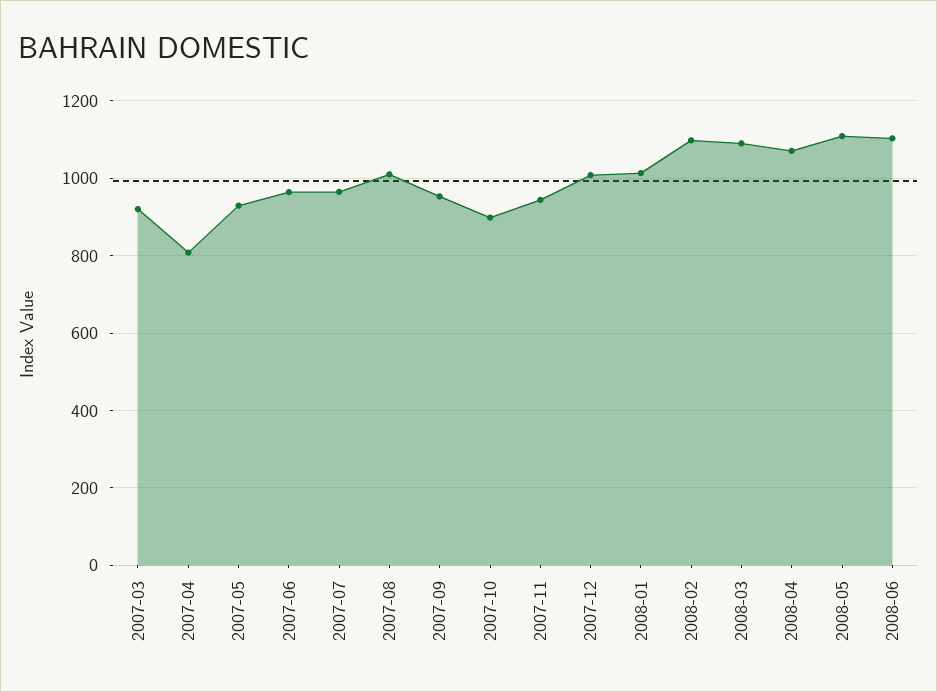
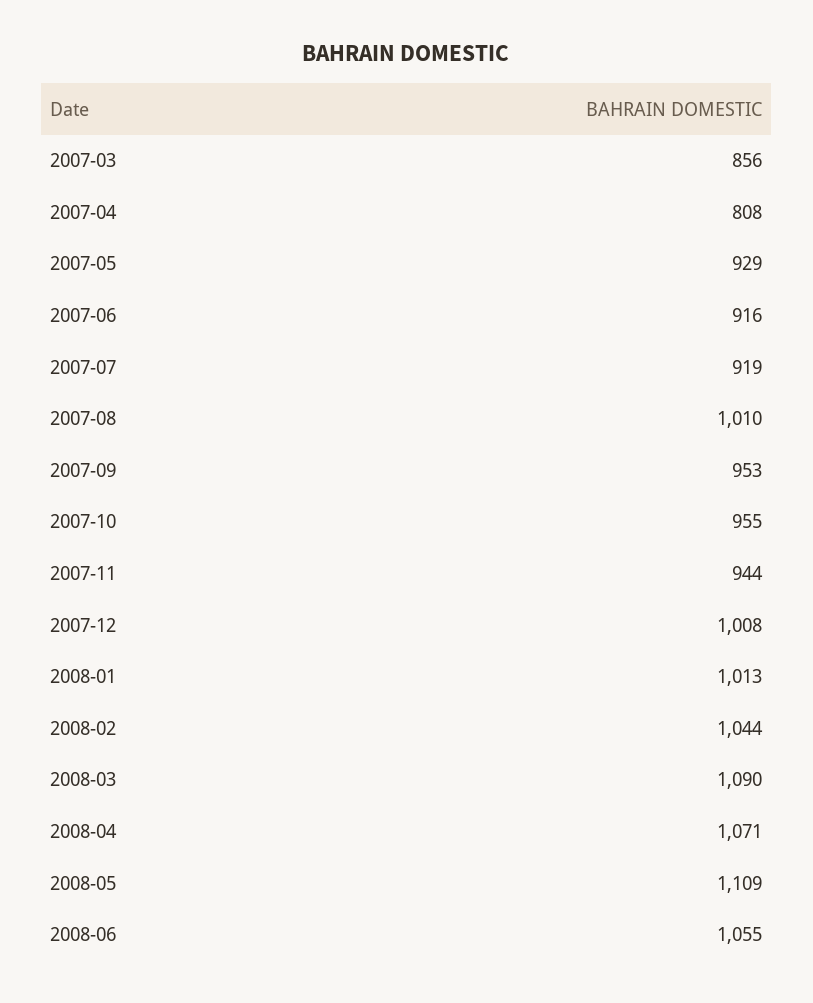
  {
-   "2007-03": 920,
+   "2007-03": 856,
    "2007-04": 808,
    "2007-05": 929,
-   "2007-06": 960,
+   "2007-06": 916,
-   "2007-07": 960,
+   "2007-07": 919,
    "2007-08": 1010,
    "2007-09": 953,
-   "2007-10": 900,
+   "2007-10": 955,
    "2007-11": 944,
    "2007-12": 1008,
    "2008-01": 1013,
-   "2008-02": 1100,
+   "2008-02": 1044,
    "2008-03": 1090,
    "2008-04": 1071,
    "2008-05": 1109,
-   "2008-06": 1100
+   "2008-06": 1055
  }

